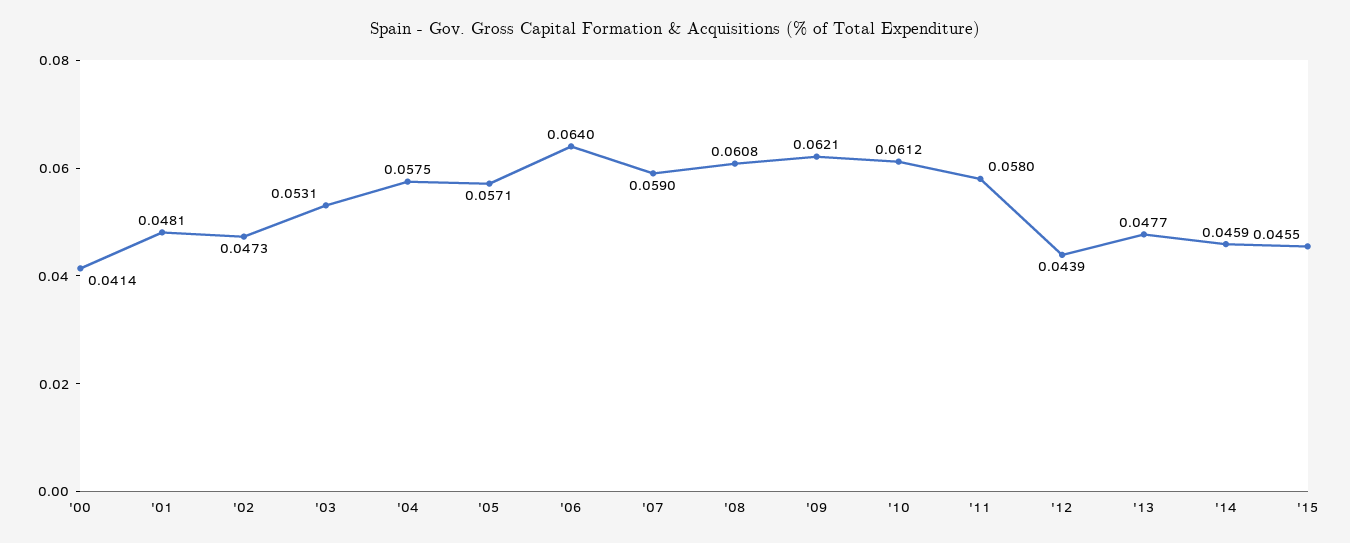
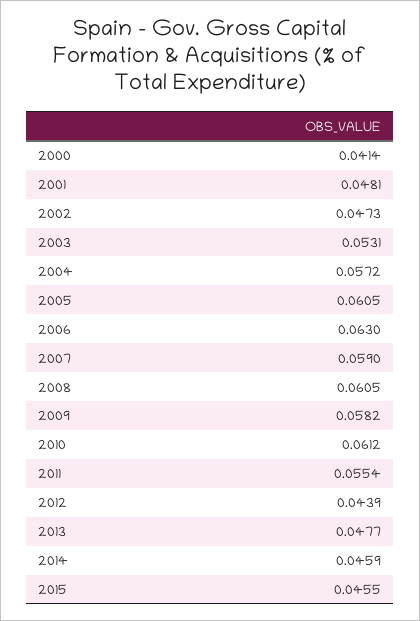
  {
    "'00": 0.0414,
    "'01": 0.0481,
    "'02": 0.0473,
    "'03": 0.0531,
-   "'04": 0.0575,
+   "'04": 0.0572,
-   "'05": 0.0571,
+   "'05": 0.0605,
-   "'06": 0.064,
+   "'06": 0.063,
    "'07": 0.059,
-   "'08": 0.0608,
+   "'08": 0.0605,
-   "'09": 0.0621,
+   "'09": 0.0582,
    "'10": 0.0612,
-   "'11": 0.058,
+   "'11": 0.0554,
    "'12": 0.0439,
    "'13": 0.0477,
    "'14": 0.0459,
    "'15": 0.0455
  }

